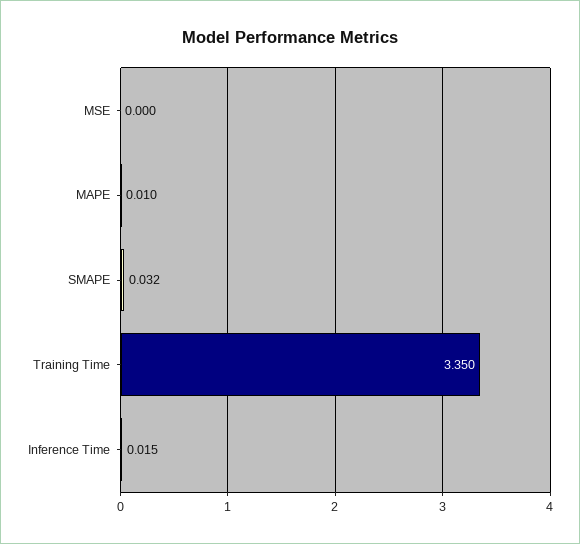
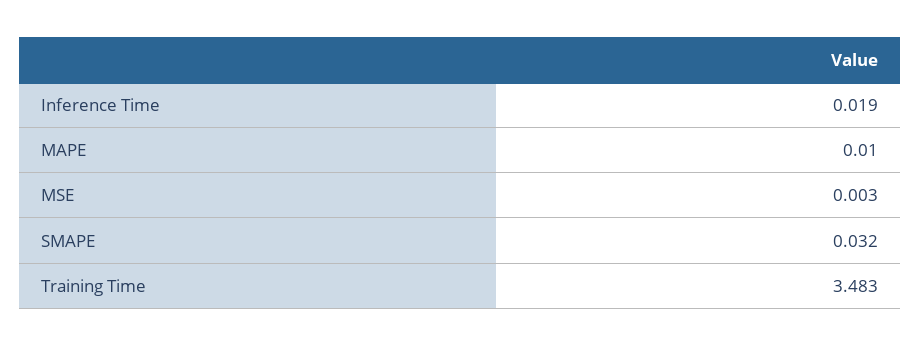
  {
-   "MSE": 0,
+   "MSE": 0.003,
    "MAPE": 0.01,
    "SMAPE": 0.032,
-   "Training Time": 3.35,
+   "Training Time": 3.483,
-   "Inference Time": 0.015
+   "Inference Time": 0.019
  }

